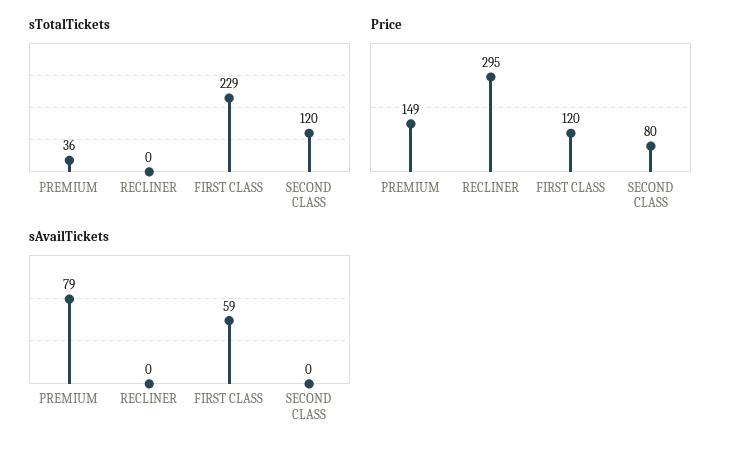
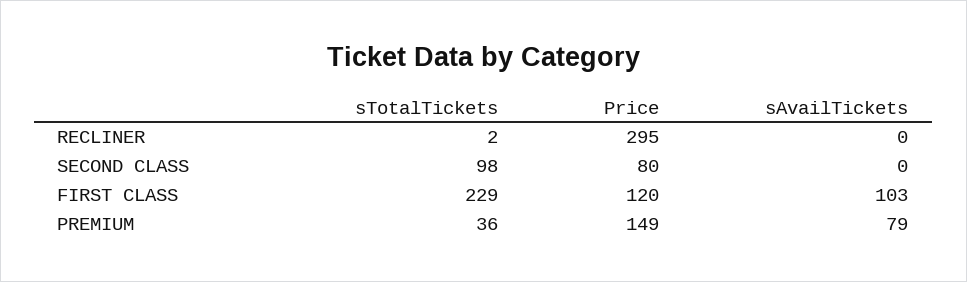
  {
    "sTotalTickets": {
      "PREMIUM": 36,
-     "RECLINER": 0,
+     "RECLINER": 2,
      "FIRST CLASS": 229,
-     "SECOND CLASS": 120
+     "SECOND CLASS": 98
    },
    "Price": {
      "PREMIUM": 149,
      "RECLINER": 295,
      "FIRST CLASS": 120,
      "SECOND CLASS": 80
    },
    "sAvailTickets": {
      "PREMIUM": 79,
      "RECLINER": 0,
-     "FIRST CLASS": 59,
+     "FIRST CLASS": 103,
      "SECOND CLASS": 0
    }
  }

